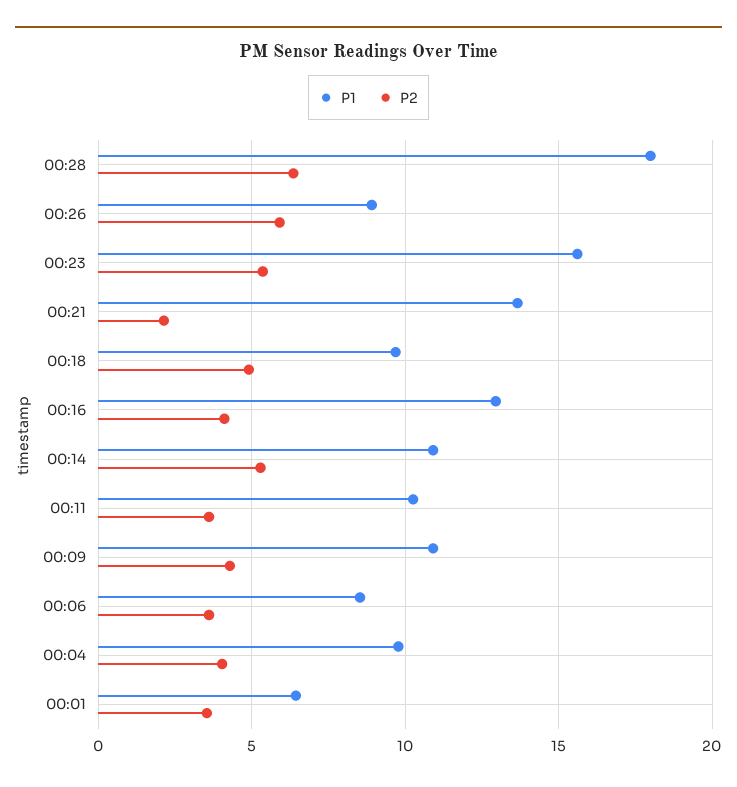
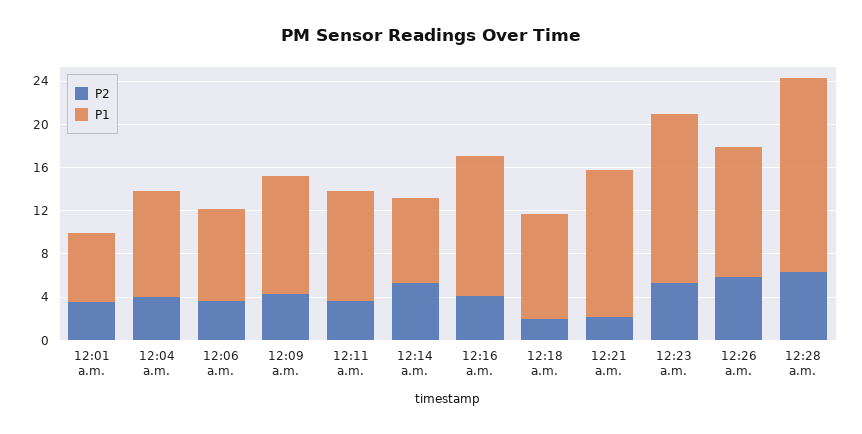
  {
    "P1": {
      "00:28": 18,
-     "00:26": 9,
+     "00:26": 12,
      "00:23": 15.5,
      "00:21": 13.5,
      "00:18": 9.5,
      "00:16": 13,
-     "00:14": 11,
+     "00:14": 8,
      "00:11": 10.5,
      "00:09": 11,
      "00:06": 8.5,
      "00:04": 10,
      "00:01": 6.5
    },
    "P2": {
      "00:28": 6.5,
      "00:26": 6,
      "00:23": 5.5,
      "00:21": 2,
-     "00:18": 5,
+     "00:18": 2,
      "00:16": 4,
      "00:14": 5.5,
      "00:11": 3.5,
      "00:09": 4.5,
      "00:06": 3.5,
      "00:04": 4,
      "00:01": 3.5
    }
  }

